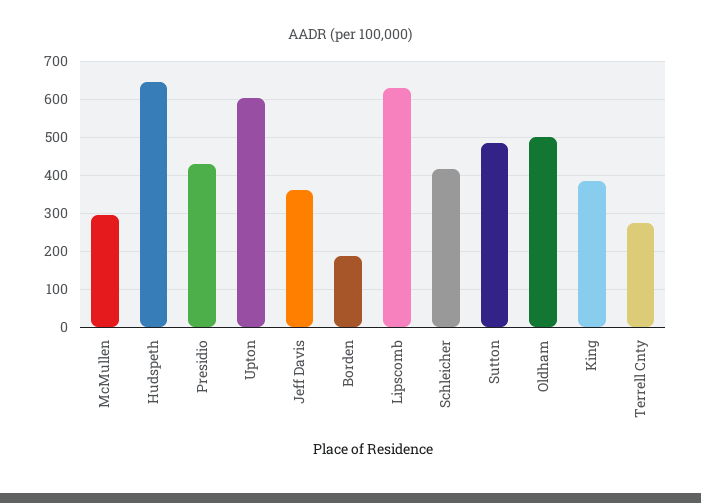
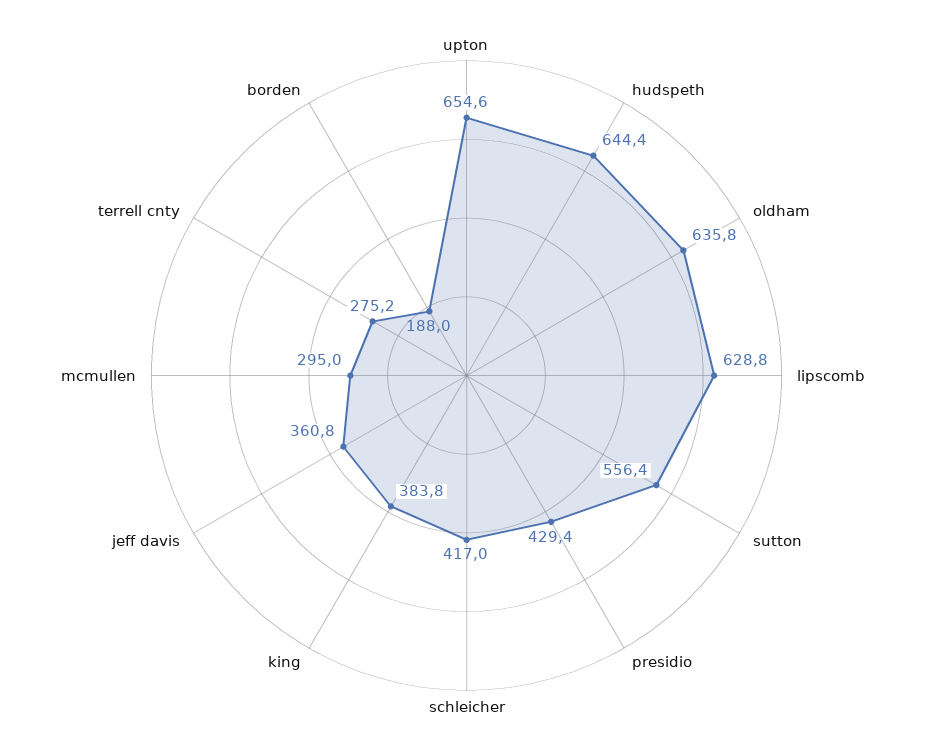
  {
    "McMullen": 295,
    "Hudspeth": 644.4,
    "Presidio": 429.4,
-   "Upton": 600,
+   "Upton": 654.6,
    "Jeff Davis": 360.8,
    "Borden": 188,
    "Lipscomb": 628.8,
    "Schleicher": 417,
-   "Sutton": 480,
+   "Sutton": 556.4,
-   "Oldham": 500,
+   "Oldham": 635.8,
    "King": 383.8,
    "Terrell Cnty": 275.2
  }

